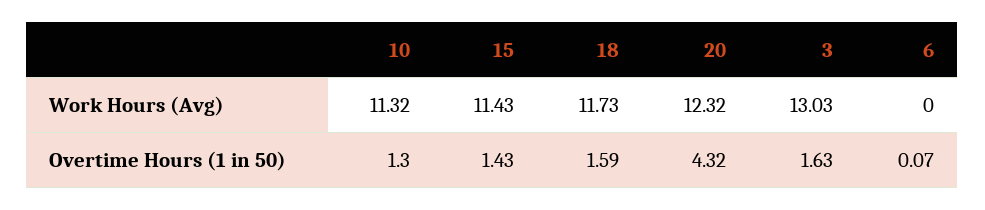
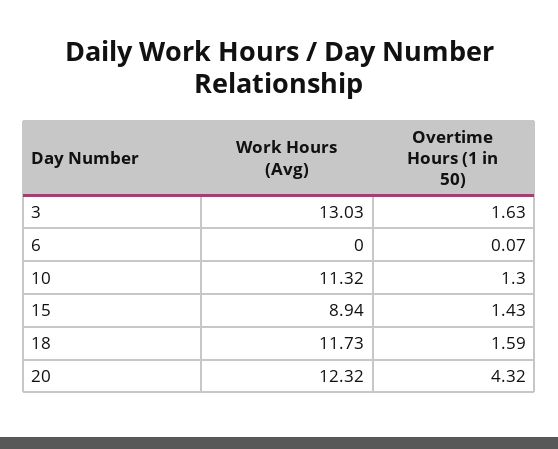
  {
    "10": {
      "Work Hours (Avg)": 11.32,
      "Overtime Hours (1 in 50)": 1.3
    },
    "15": {
-     "Work Hours (Avg)": 11.43,
+     "Work Hours (Avg)": 8.94,
      "Overtime Hours (1 in 50)": 1.43
    },
    "18": {
      "Work Hours (Avg)": 11.73,
      "Overtime Hours (1 in 50)": 1.59
    },
    "20": {
      "Work Hours (Avg)": 12.32,
      "Overtime Hours (1 in 50)": 4.32
    },
    "3": {
      "Work Hours (Avg)": 13.03,
      "Overtime Hours (1 in 50)": 1.63
    },
    "6": {
      "Work Hours (Avg)": 0,
      "Overtime Hours (1 in 50)": 0.07
    }
  }

